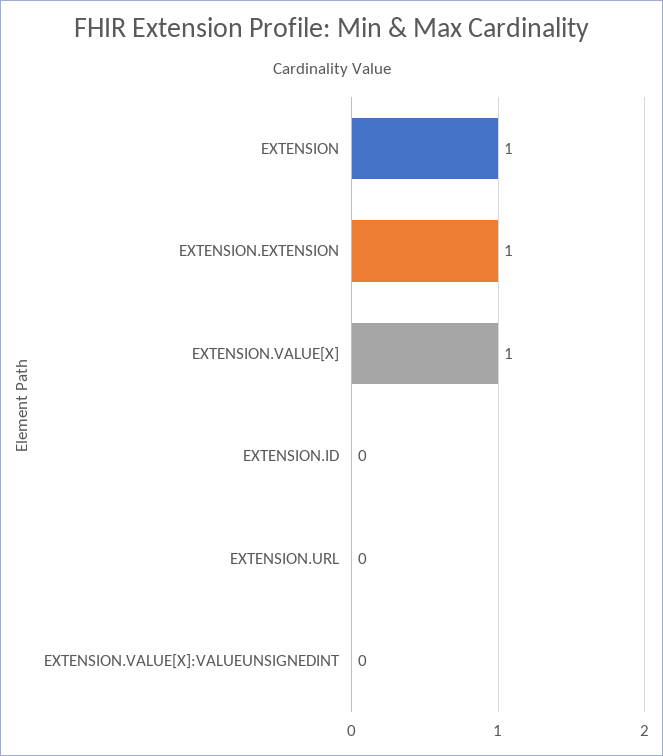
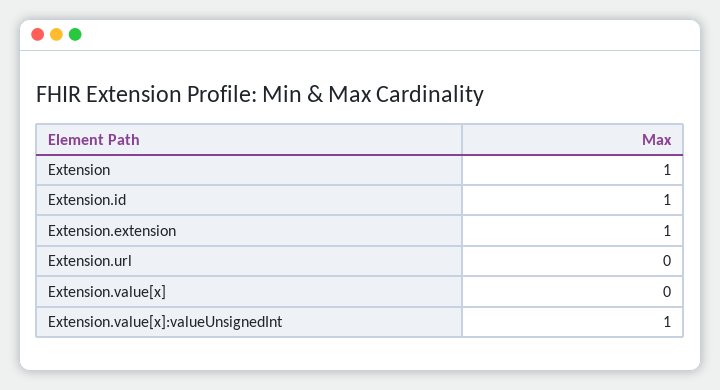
  {
    "EXTENSION": 1,
    "EXTENSION.EXTENSION": 1,
-   "EXTENSION.VALUE[X]": 1,
+   "EXTENSION.VALUE[X]": 0,
-   "EXTENSION.ID": 0,
+   "EXTENSION.ID": 1,
    "EXTENSION.URL": 0,
-   "EXTENSION.VALUE[X]:VALUEUNSIGNEDINT": 0
+   "EXTENSION.VALUE[X]:VALUEUNSIGNEDINT": 1
  }

